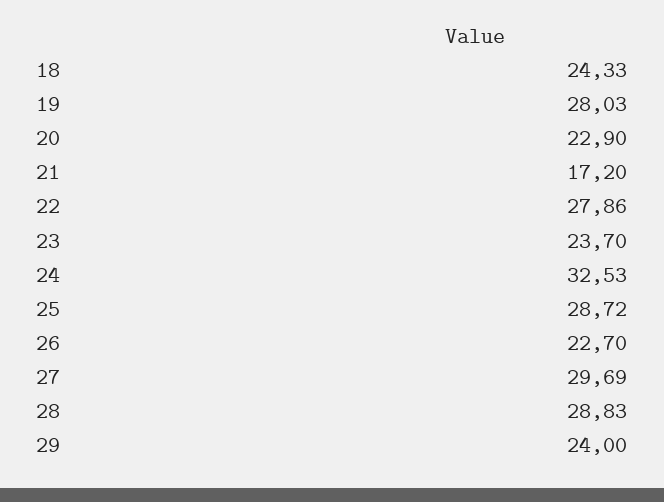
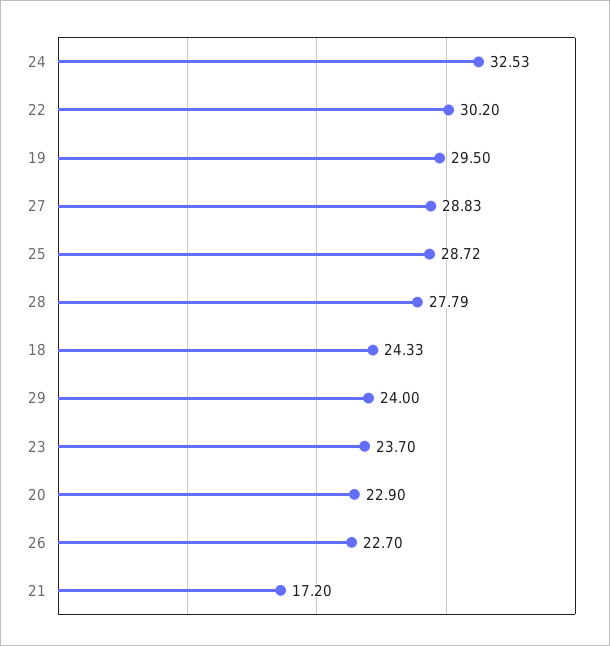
  {
    "18": 24.33,
-   "19": 28.03,
+   "19": 29.5,
    "20": 22.9,
    "21": 17.2,
-   "22": 27.86,
+   "22": 30.2,
    "23": 23.7,
    "24": 32.53,
    "25": 28.72,
    "26": 22.7,
-   "27": 29.69,
+   "27": 28.83,
-   "28": 28.83,
+   "28": 27.79,
    "29": 24
  }

